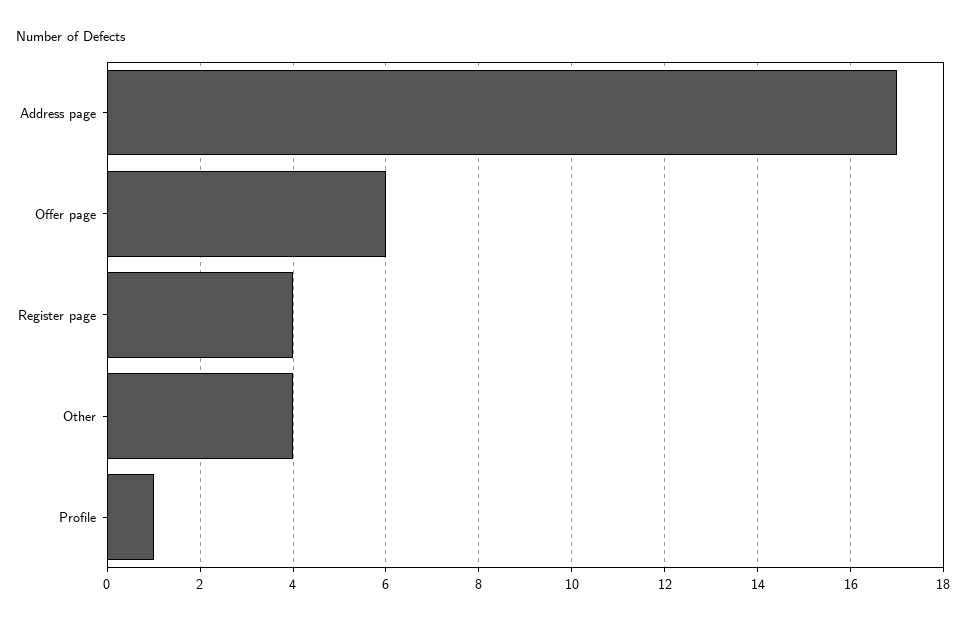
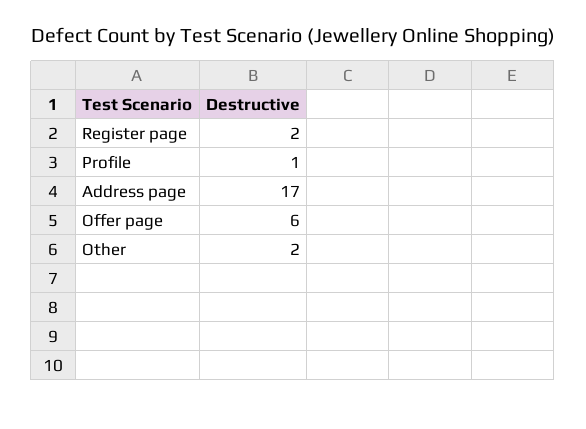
  {
    "Address page": 17,
    "Offer page": 6,
-   "Register page": 4,
+   "Register page": 2,
-   "Other": 4,
+   "Other": 2,
    "Profile": 1
  }

